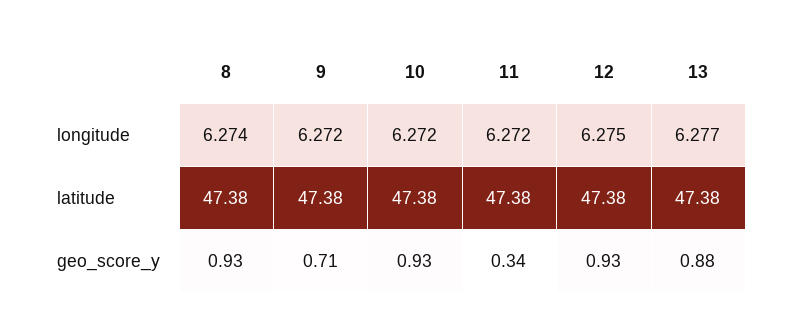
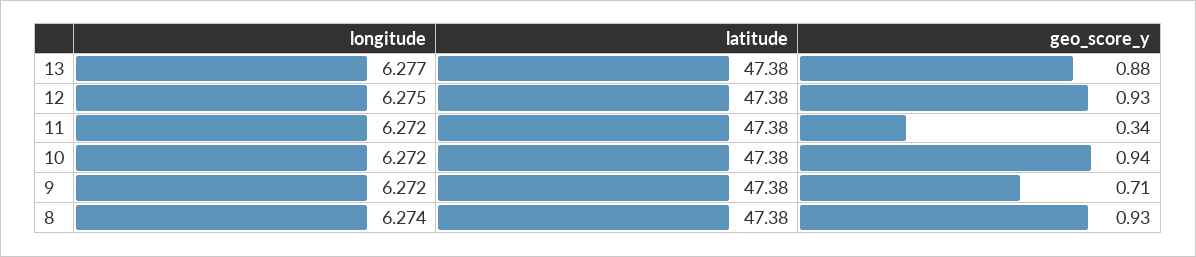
  {
    "8": {
      "longitude": 6.274,
      "latitude": 47.38,
      "geo_score_y": 0.93
    },
    "9": {
      "longitude": 6.272,
      "latitude": 47.38,
      "geo_score_y": 0.71
    },
    "10": {
      "longitude": 6.272,
      "latitude": 47.38,
-     "geo_score_y": 0.93
+     "geo_score_y": 0.94
    },
    "11": {
      "longitude": 6.272,
      "latitude": 47.38,
      "geo_score_y": 0.34
    },
    "12": {
      "longitude": 6.275,
      "latitude": 47.38,
      "geo_score_y": 0.93
    },
    "13": {
      "longitude": 6.277,
      "latitude": 47.38,
      "geo_score_y": 0.88
    }
  }

